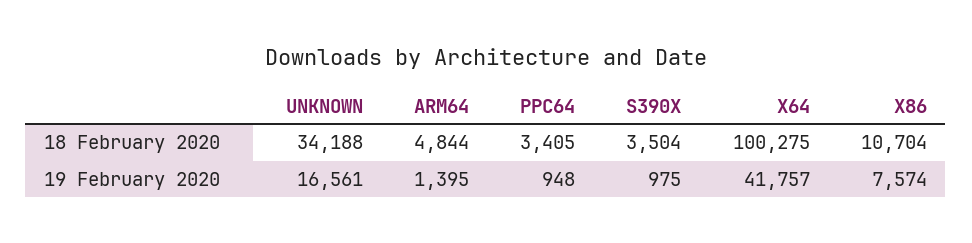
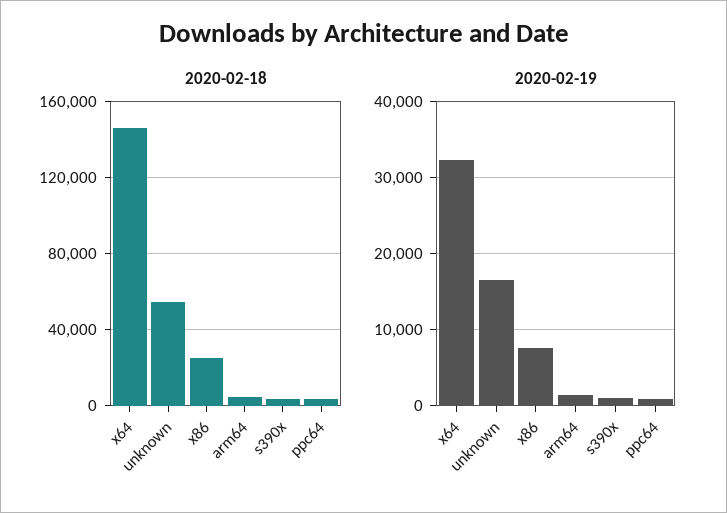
  {
    "18 February 2020": {
-     "UNKNOWN": 34188,
+     "UNKNOWN": 55000,
      "ARM64": 4844,
      "PPC64": 3405,
      "S390X": 3504,
-     "X64": 100275,
+     "X64": 145000,
-     "X86": 10704
+     "X86": 25000
    },
    "19 February 2020": {
      "UNKNOWN": 16561,
      "ARM64": 1395,
      "PPC64": 948,
      "S390X": 975,
-     "X64": 41757,
+     "X64": 32000,
      "X86": 7574
    }
  }

